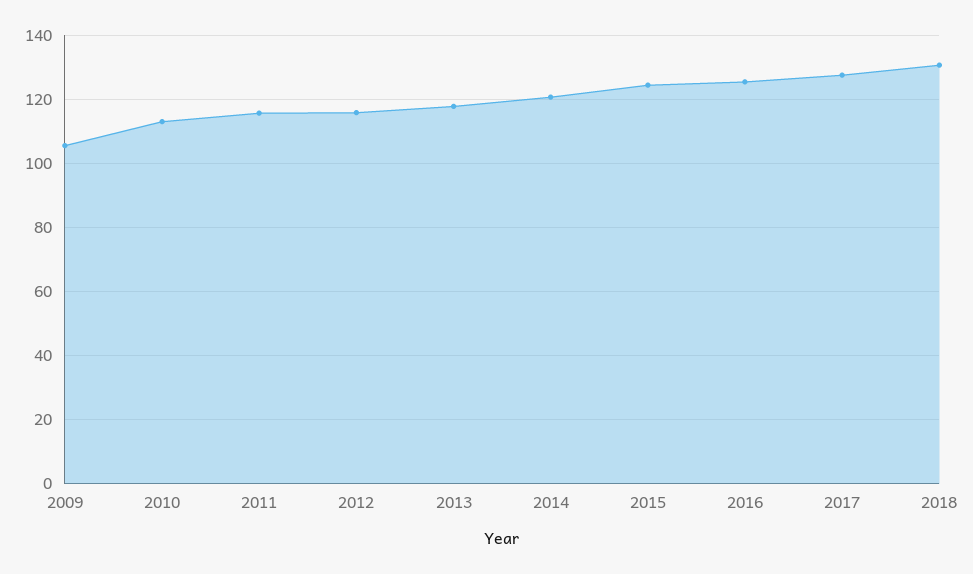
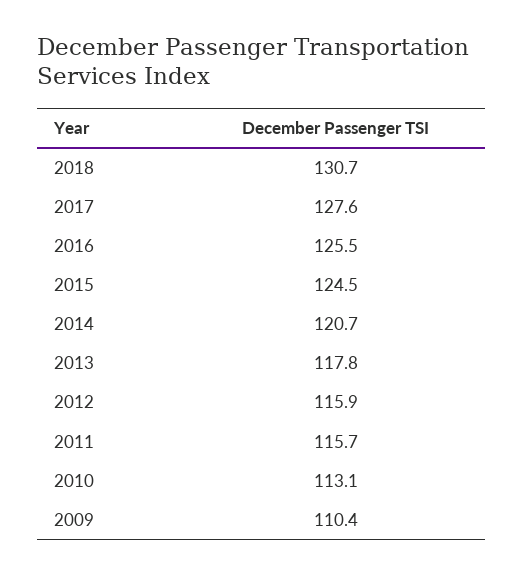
  {
-   "2009": 106,
+   "2009": 110.4,
    "2010": 113.1,
    "2011": 115.7,
    "2012": 115.9,
    "2013": 117.8,
    "2014": 120.7,
    "2015": 124.5,
    "2016": 125.5,
    "2017": 127.6,
    "2018": 130.7
  }

